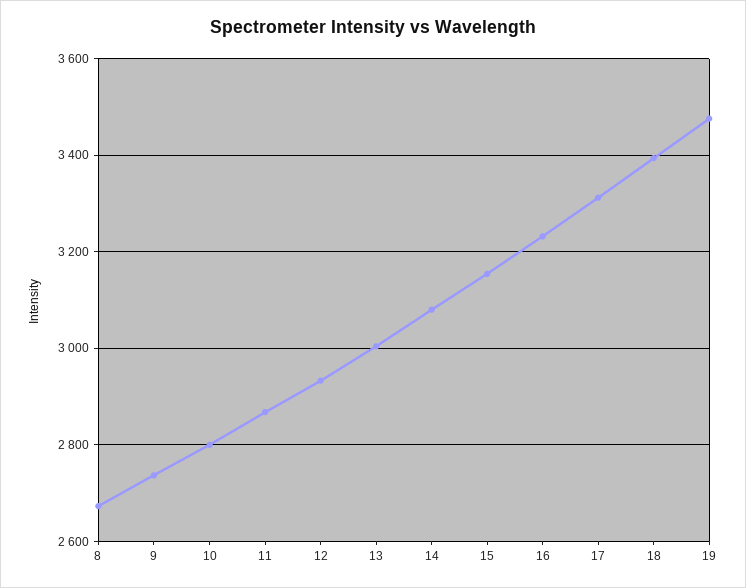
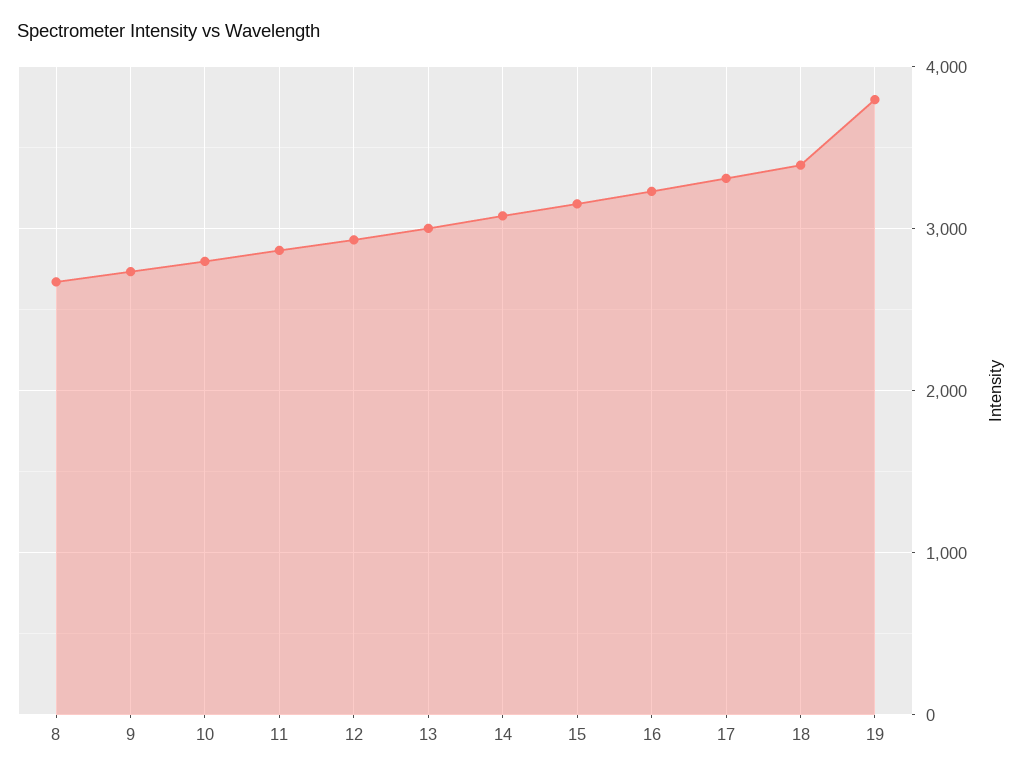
  {
    "8": 2680,
    "9": 2740,
    "10": 2800,
    "11": 2860,
    "12": 2940,
    "13": 3000,
    "14": 3080,
    "15": 3160,
    "16": 3240,
    "17": 3320,
    "18": 3400,
-   "19": 3480
+   "19": 3800
  }

